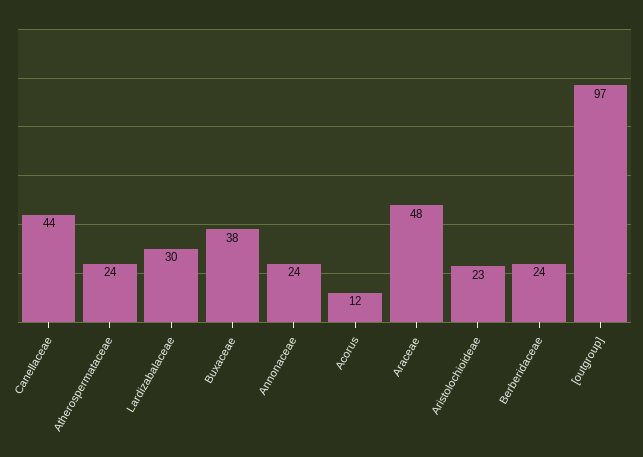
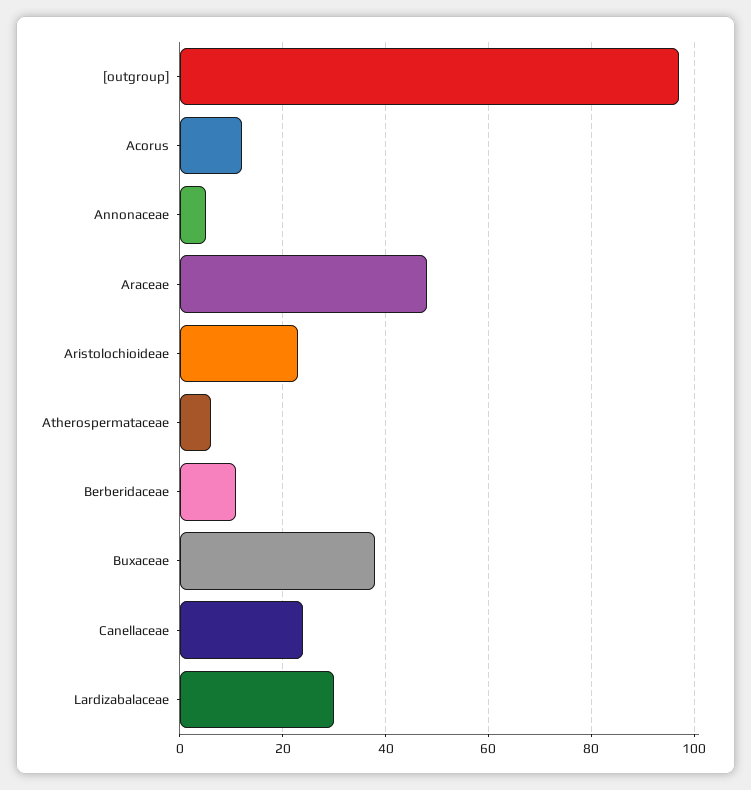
  {
-   "Canellaceae": 44,
+   "Canellaceae": 25,
-   "Atherospermataceae": 24,
+   "Atherospermataceae": 5,
    "Lardizabalaceae": 30,
    "Buxaceae": 38,
-   "Annonaceae": 24,
+   "Annonaceae": 5,
    "Acorus": 12,
    "Araceae": 48,
    "Aristolochioideae": 23,
-   "Berberidaceae": 24,
+   "Berberidaceae": 10,
    "[outgroup]": 97
  }

